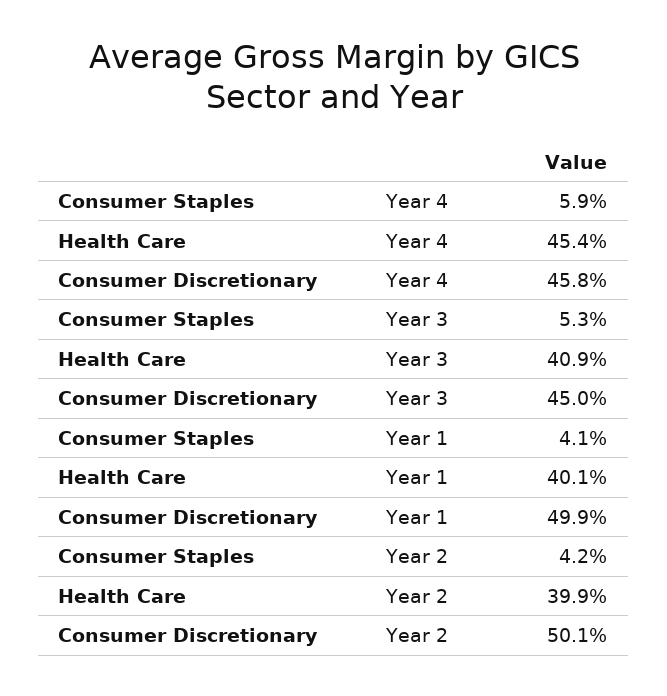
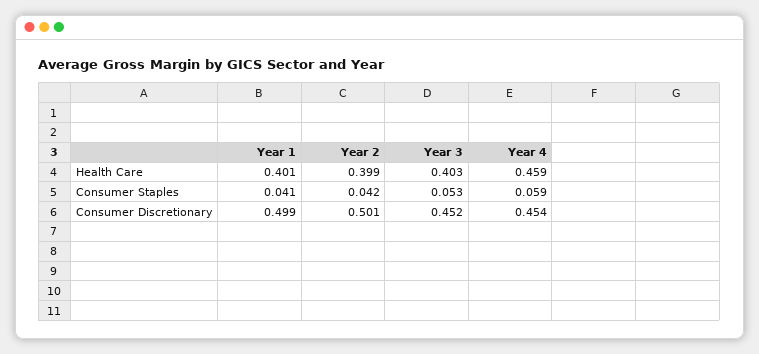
  {
    "Consumer Staples": {
      "Year 4": 0.059,
      "Year 3": 0.053,
      "Year 1": 0.041,
      "Year 2": 0.042
    },
    "Health Care": {
-     "Year 4": 0.454,
+     "Year 4": 0.459,
-     "Year 3": 0.409,
+     "Year 3": 0.403,
      "Year 1": 0.401,
      "Year 2": 0.399
    },
    "Consumer Discretionary": {
-     "Year 4": 0.458,
+     "Year 4": 0.454,
-     "Year 3": 0.45,
+     "Year 3": 0.452,
      "Year 1": 0.499,
      "Year 2": 0.501
    }
  }

